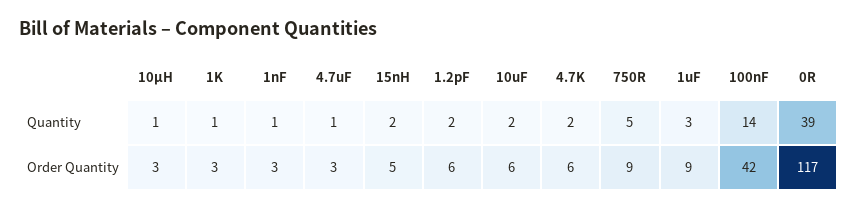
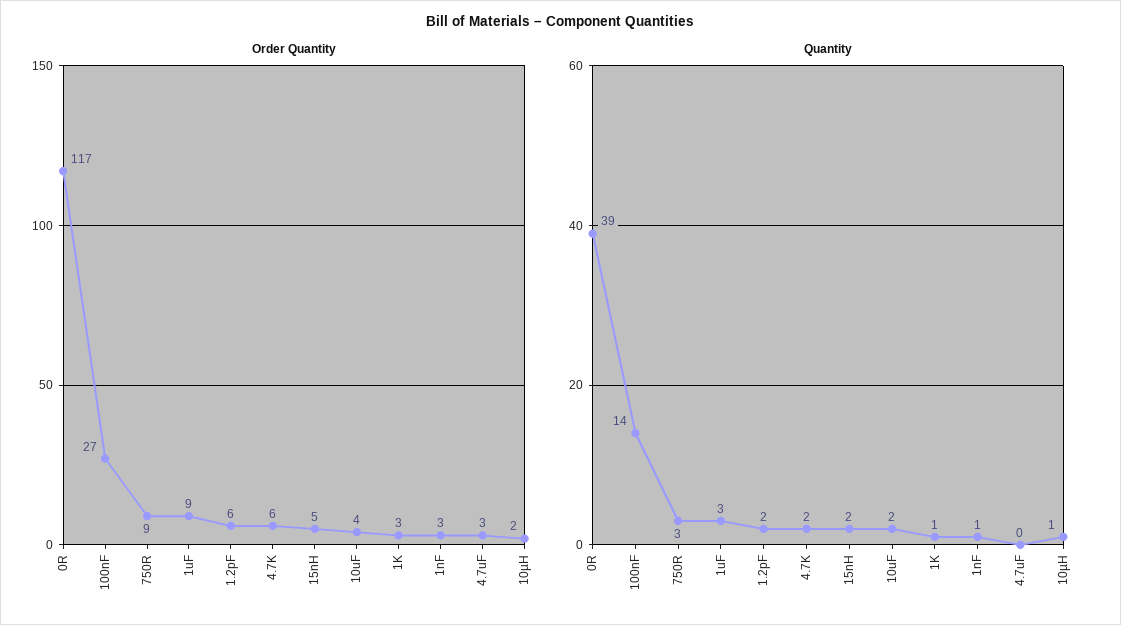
  {
    "Quantity": {
      "10µH": 1,
      "1K": 1,
      "1nF": 1,
-     "4.7uF": 1,
+     "4.7uF": 0,
      "15nH": 2,
      "1.2pF": 2,
      "10uF": 2,
      "4.7K": 2,
-     "750R": 5,
+     "750R": 3,
      "1uF": 3,
      "100nF": 14,
      "0R": 39
    },
    "Order Quantity": {
-     "10µH": 3,
+     "10µH": 2,
      "1K": 3,
      "1nF": 3,
      "4.7uF": 3,
      "15nH": 5,
      "1.2pF": 6,
-     "10uF": 6,
+     "10uF": 4,
      "4.7K": 6,
      "750R": 9,
      "1uF": 9,
-     "100nF": 42,
+     "100nF": 27,
      "0R": 117
    }
  }

